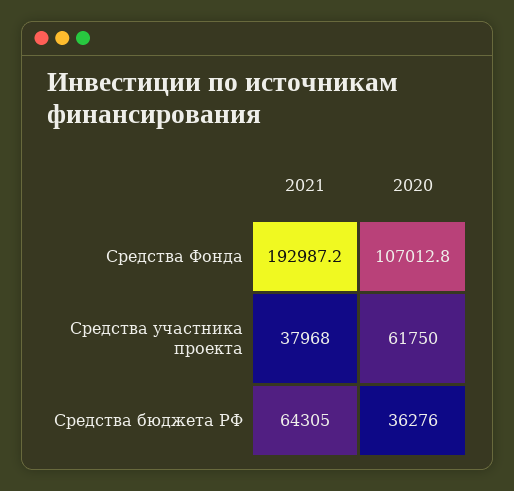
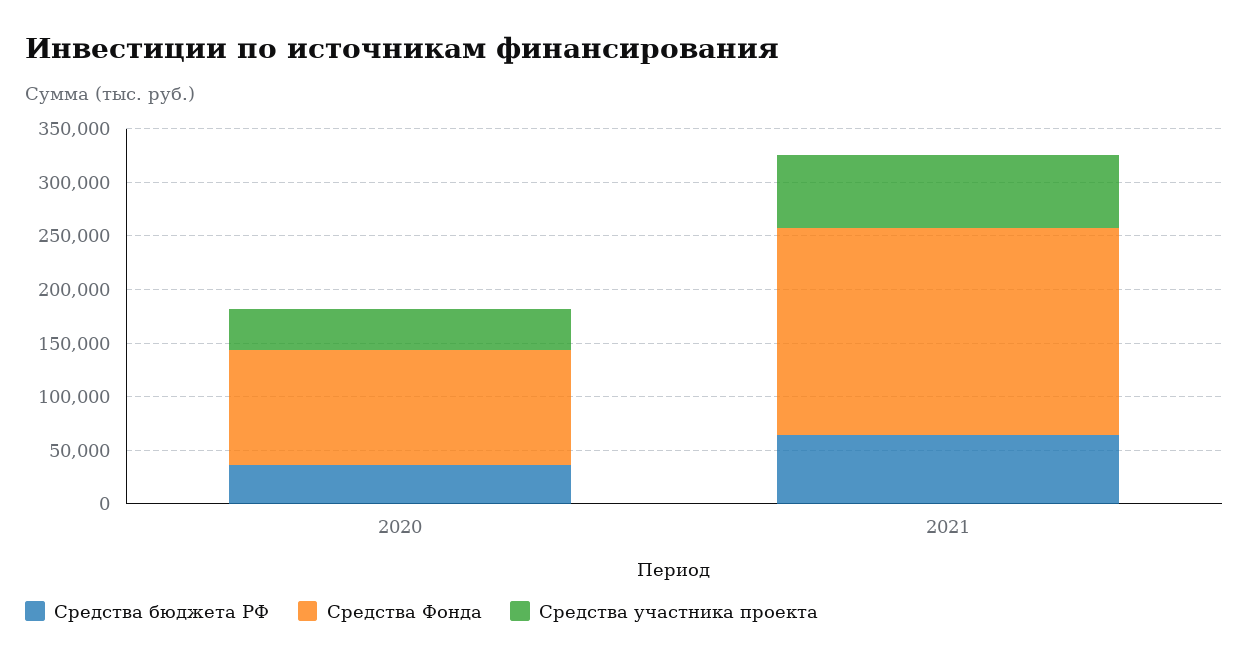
  {
    "Средства Фонда": {
      "2021": 192987.2,
      "2020": 107012.8
    },
    "Средства участника проекта": {
-     "2021": 37968,
+     "2021": 70000,
-     "2020": 61750
+     "2020": 40000
    },
    "Средства бюджета РФ": {
      "2021": 64305,
      "2020": 36276
    }
  }

